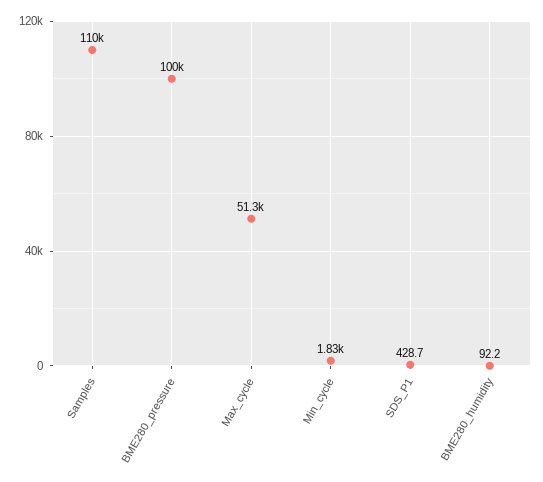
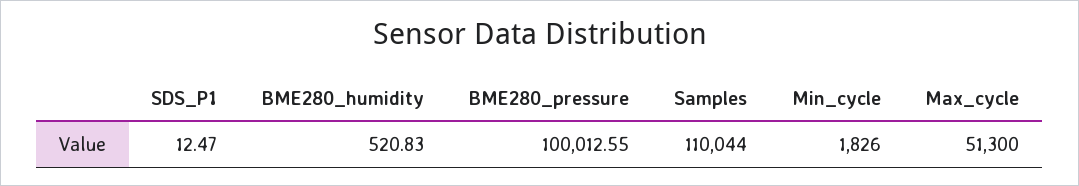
  {
    "Samples": 110044,
    "BME280_pressure": 100012.55,
    "Max_cycle": 51300,
    "Min_cycle": 1826,
-   "SDS_P1": 428.7,
+   "SDS_P1": 12.47,
-   "BME280_humidity": 92.2
+   "BME280_humidity": 520.83
  }

